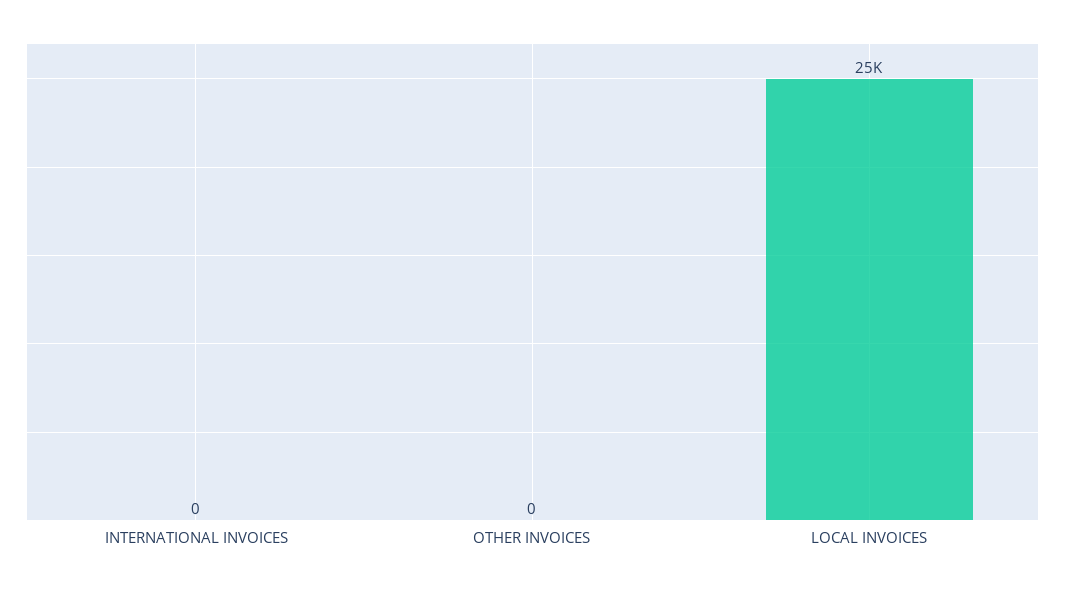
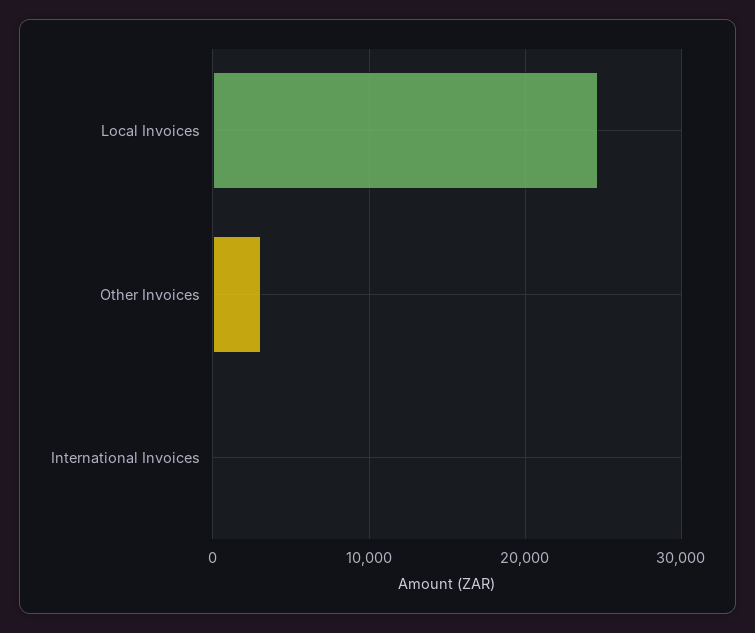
  {
    "INTERNATIONAL INVOICES": 0,
-   "OTHER INVOICES": 0,
+   "OTHER INVOICES": 3000,
    "LOCAL INVOICES": 25000
  }

